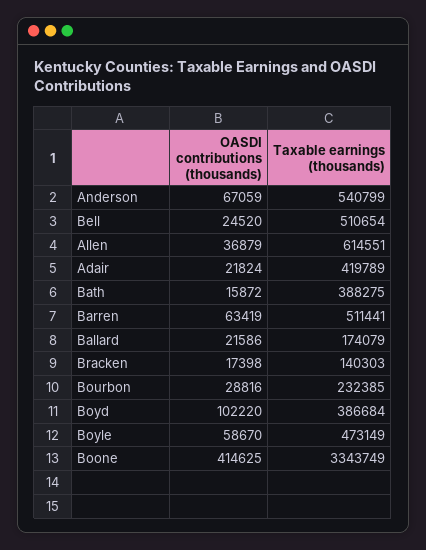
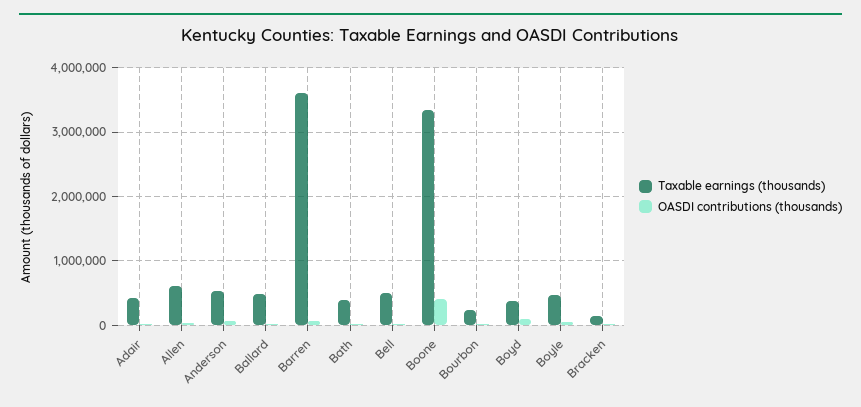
  {
    "OASDI contributions (thousands)": {
      "Anderson": 67059,
      "Bell": 24520,
      "Allen": 36879,
      "Adair": 21824,
      "Bath": 15872,
      "Barren": 63419,
      "Ballard": 21586,
      "Bracken": 17398,
      "Bourbon": 28816,
      "Boyd": 102220,
      "Boyle": 58670,
      "Boone": 414625
    },
    "Taxable earnings (thousands)": {
      "Anderson": 540799,
      "Bell": 510654,
      "Allen": 614551,
      "Adair": 419789,
      "Bath": 388275,
-     "Barren": 511441,
+     "Barren": 3600000,
-     "Ballard": 174079,
+     "Ballard": 500000,
      "Bracken": 140303,
      "Bourbon": 232385,
      "Boyd": 386684,
      "Boyle": 473149,
      "Boone": 3343749
    }
  }

